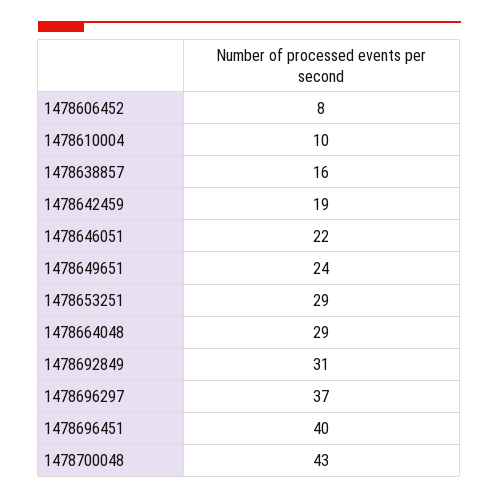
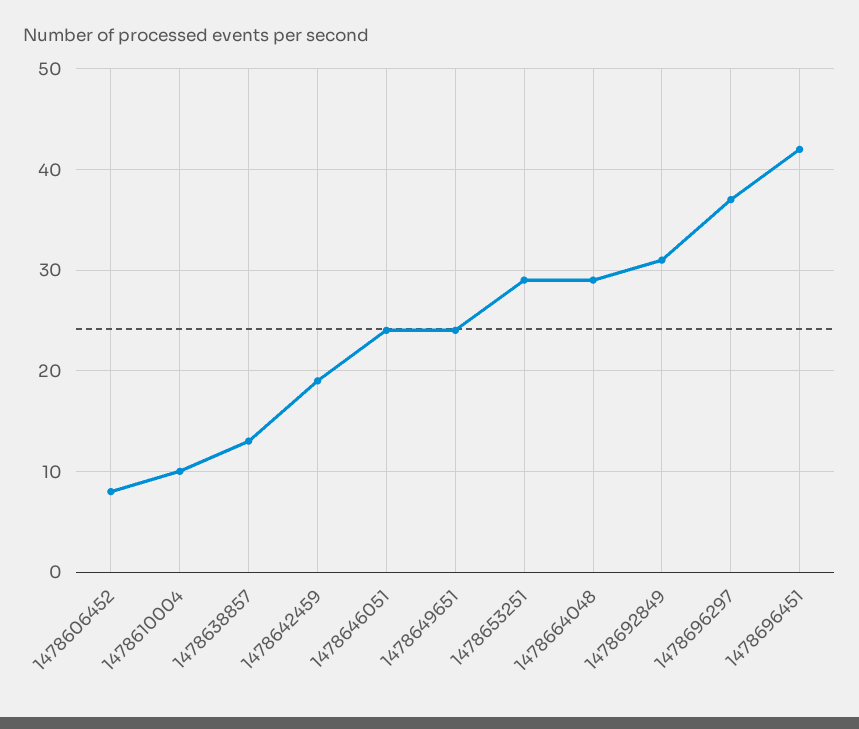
  {
    "1478606452": 8,
    "1478610004": 10,
-   "1478638857": 16,
+   "1478638857": 13,
    "1478642459": 19,
-   "1478646051": 22,
+   "1478646051": 24,
    "1478649651": 24,
    "1478653251": 29,
    "1478664048": 29,
    "1478692849": 31,
    "1478696297": 37,
-   "1478696451": 40,
+   "1478696451": 42
-   "1478700048": 43
  }

